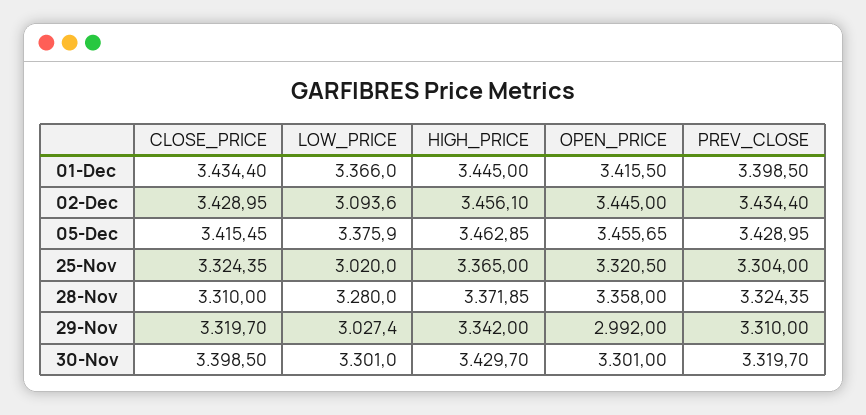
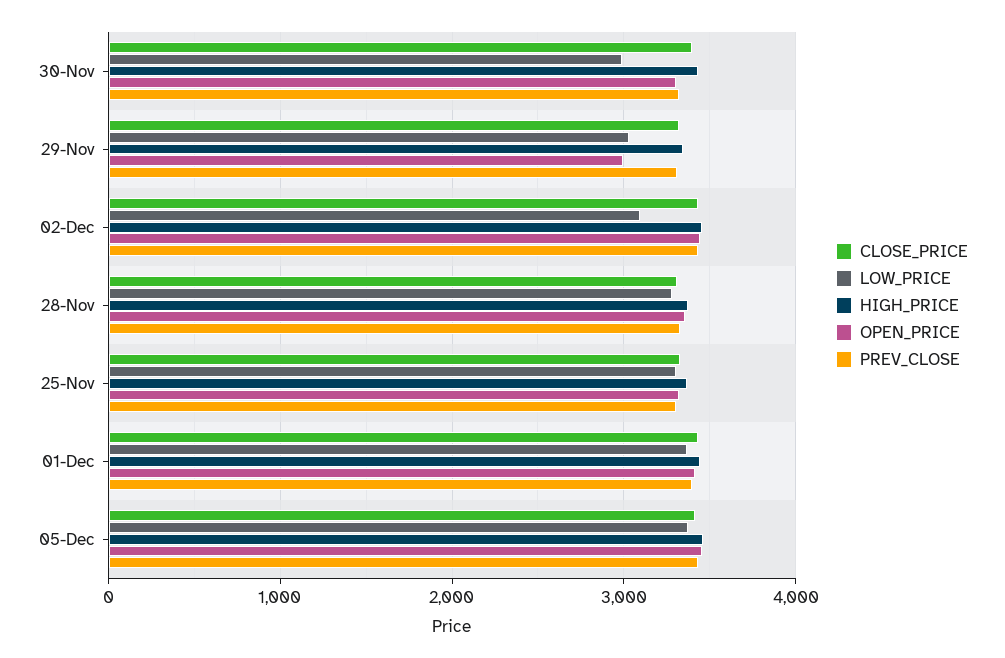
  {
    "CLOSE_PRICE": {
      "01-Dec": 3434.4,
      "02-Dec": 3428.95,
      "05-Dec": 3415.45,
      "25-Nov": 3324.35,
      "28-Nov": 3310,
      "29-Nov": 3319.7,
      "30-Nov": 3398.5
    },
    "LOW_PRICE": {
      "01-Dec": 3366,
      "02-Dec": 3093.6,
      "05-Dec": 3375.9,
-     "25-Nov": 3020,
+     "25-Nov": 3300,
      "28-Nov": 3280,
      "29-Nov": 3027.4,
-     "30-Nov": 3301
+     "30-Nov": 3000
    },
    "HIGH_PRICE": {
      "01-Dec": 3445,
      "02-Dec": 3456.1,
      "05-Dec": 3462.85,
      "25-Nov": 3365,
      "28-Nov": 3371.85,
      "29-Nov": 3342,
      "30-Nov": 3429.7
    },
    "OPEN_PRICE": {
      "01-Dec": 3415.5,
      "02-Dec": 3445,
      "05-Dec": 3455.65,
      "25-Nov": 3320.5,
      "28-Nov": 3358,
      "29-Nov": 2992,
      "30-Nov": 3301
    },
    "PREV_CLOSE": {
      "01-Dec": 3398.5,
      "02-Dec": 3434.4,
      "05-Dec": 3428.95,
      "25-Nov": 3304,
      "28-Nov": 3324.35,
      "29-Nov": 3310,
      "30-Nov": 3319.7
    }
  }

